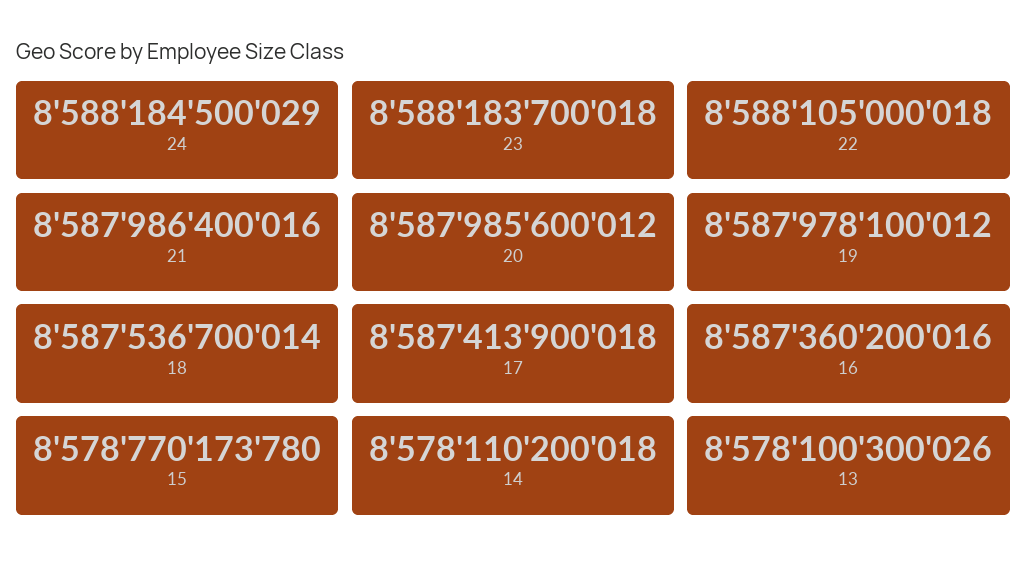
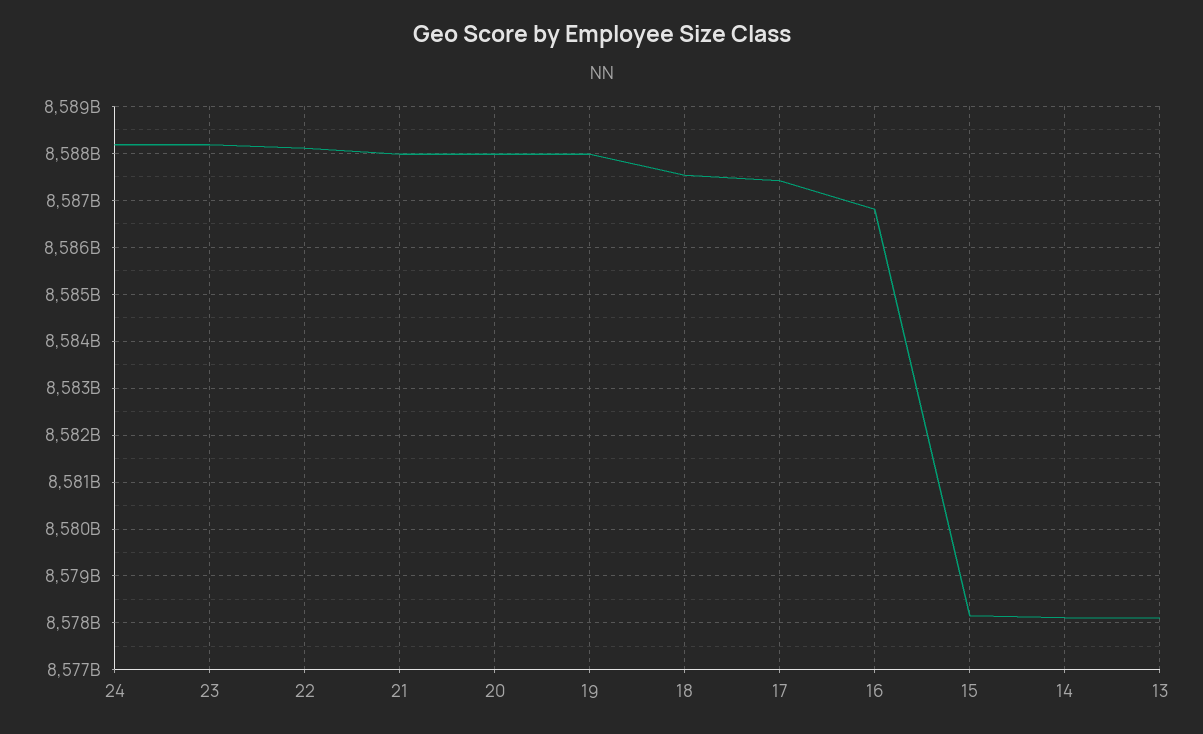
  {
    "24": 8588184500029,
    "23": 8588183700018,
    "22": 8588105000018,
    "21": 8587986400016,
    "20": 8587985600012,
    "19": 8587978100012,
    "18": 8587536700014,
    "17": 8587413900018,
-   "16": 8587360200016,
+   "16": 8586800000000,
-   "15": 8578770173780,
+   "15": 8578200000000,
    "14": 8578110200018,
    "13": 8578100300026
  }

